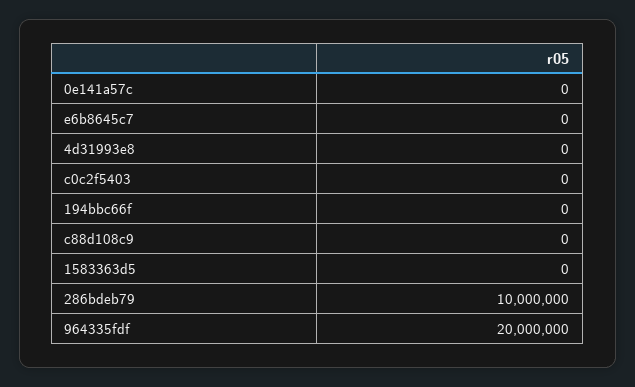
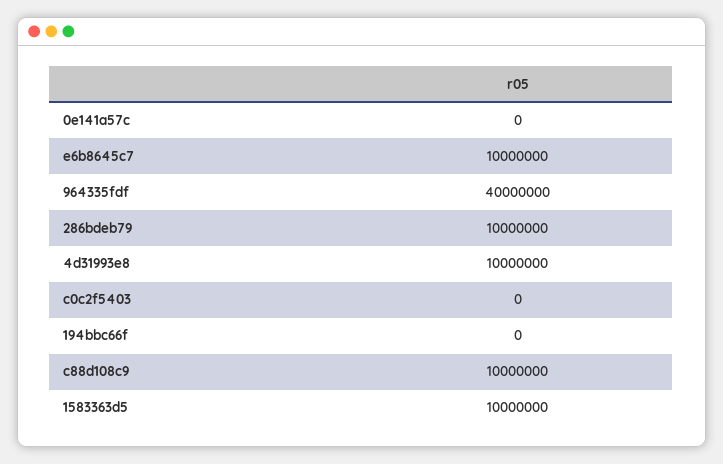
  {
    "0e141a57c": 0,
-   "e6b8645c7": 0,
+   "e6b8645c7": 10000000,
-   "4d31993e8": 0,
+   "4d31993e8": 10000000,
    "c0c2f5403": 0,
    "194bbc66f": 0,
-   "c88d108c9": 0,
+   "c88d108c9": 10000000,
-   "1583363d5": 0,
+   "1583363d5": 10000000,
    "286bdeb79": 10000000,
-   "964335fdf": 20000000
+   "964335fdf": 40000000
  }

